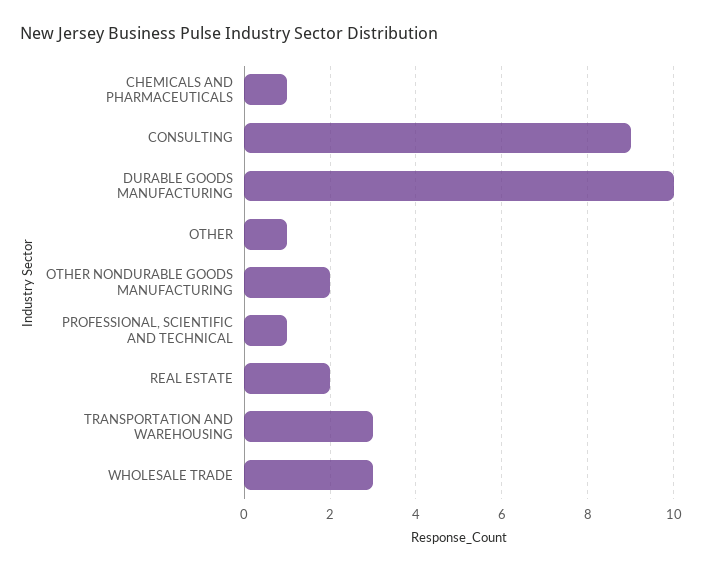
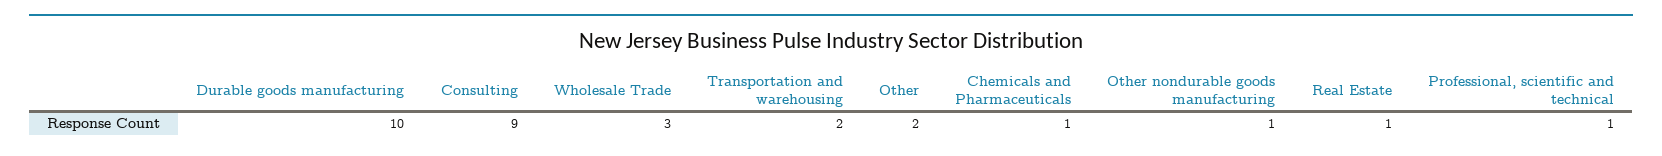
  {
    "CHEMICALS AND PHARMACEUTICALS": 1,
    "CONSULTING": 9,
    "DURABLE GOODS MANUFACTURING": 10,
-   "OTHER": 1,
+   "OTHER": 2,
-   "OTHER NONDURABLE GOODS MANUFACTURING": 2,
+   "OTHER NONDURABLE GOODS MANUFACTURING": 1,
    "PROFESSIONAL, SCIENTIFIC AND TECHNICAL": 1,
-   "REAL ESTATE": 2,
+   "REAL ESTATE": 1,
-   "TRANSPORTATION AND WAREHOUSING": 3,
+   "TRANSPORTATION AND WAREHOUSING": 2,
    "WHOLESALE TRADE": 3
  }

